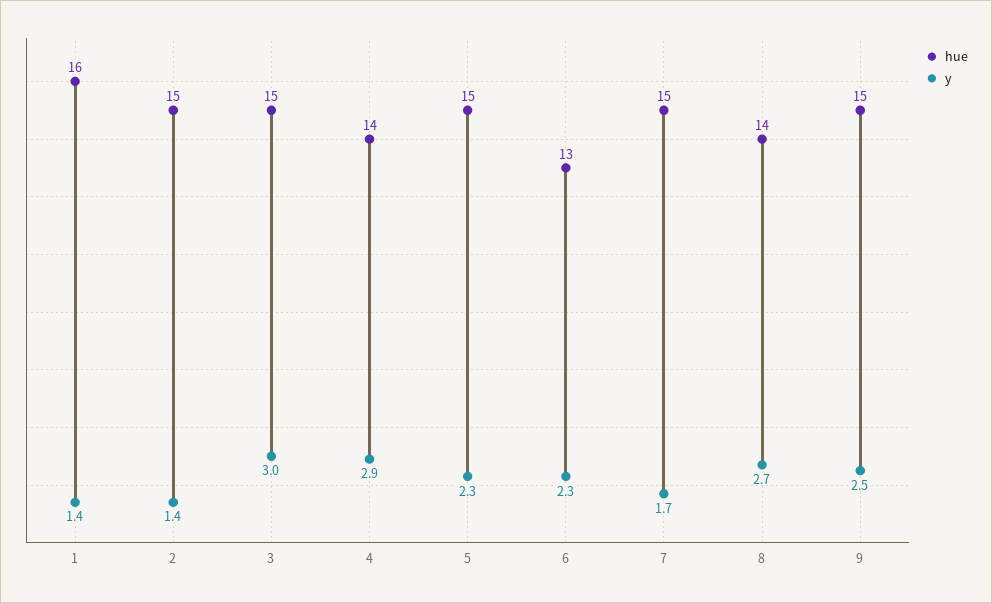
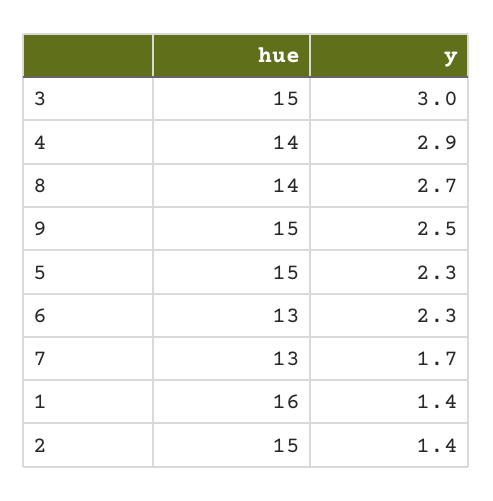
  {
    "hue": {
      "1": 16,
      "2": 15,
      "3": 15,
      "4": 14,
      "5": 15,
      "6": 13,
-     "7": 15,
+     "7": 13,
      "8": 14,
      "9": 15
    },
    "y": {
      "1": 1.4,
      "2": 1.4,
      "3": 3,
      "4": 2.9,
      "5": 2.3,
      "6": 2.3,
      "7": 1.7,
      "8": 2.7,
      "9": 2.5
    }
  }

